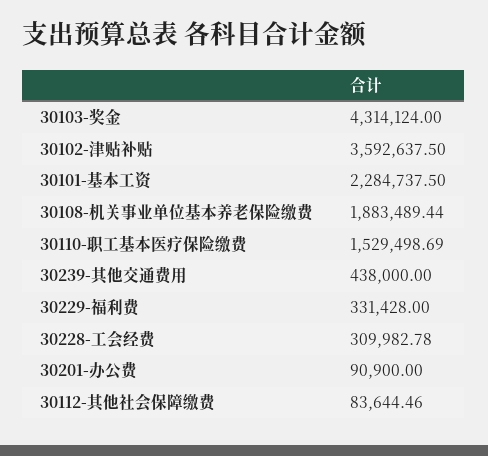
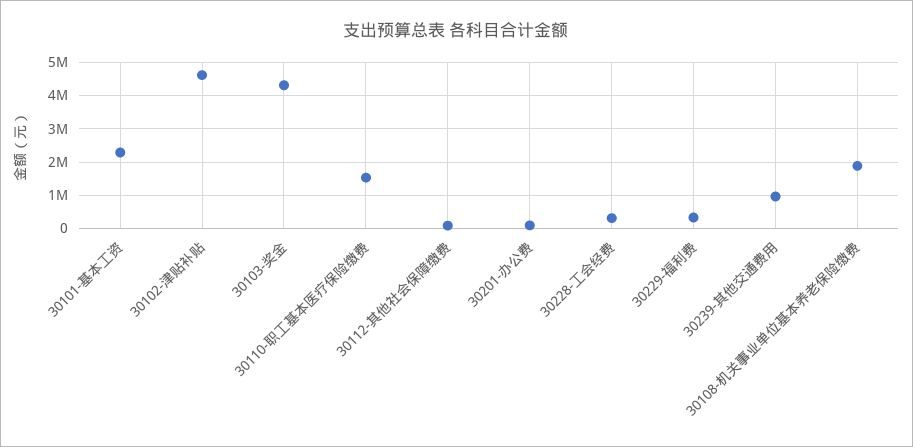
  {
    "30103-奖金": 4314124,
-   "30102-津贴补贴": 3592637.5,
+   "30102-津贴补贴": 4600000,
    "30101-基本工资": 2284737.5,
    "30108-机关事业单位基本养老保险缴费": 1883489.44,
    "30110-职工基本医疗保险缴费": 1529498.69,
-   "30239-其他交通费用": 438000,
+   "30239-其他交通费用": 1000000,
    "30229-福利费": 331428,
    "30228-工会经费": 309982.78,
    "30201-办公费": 90900,
    "30112-其他社会保障缴费": 83644.46
  }

